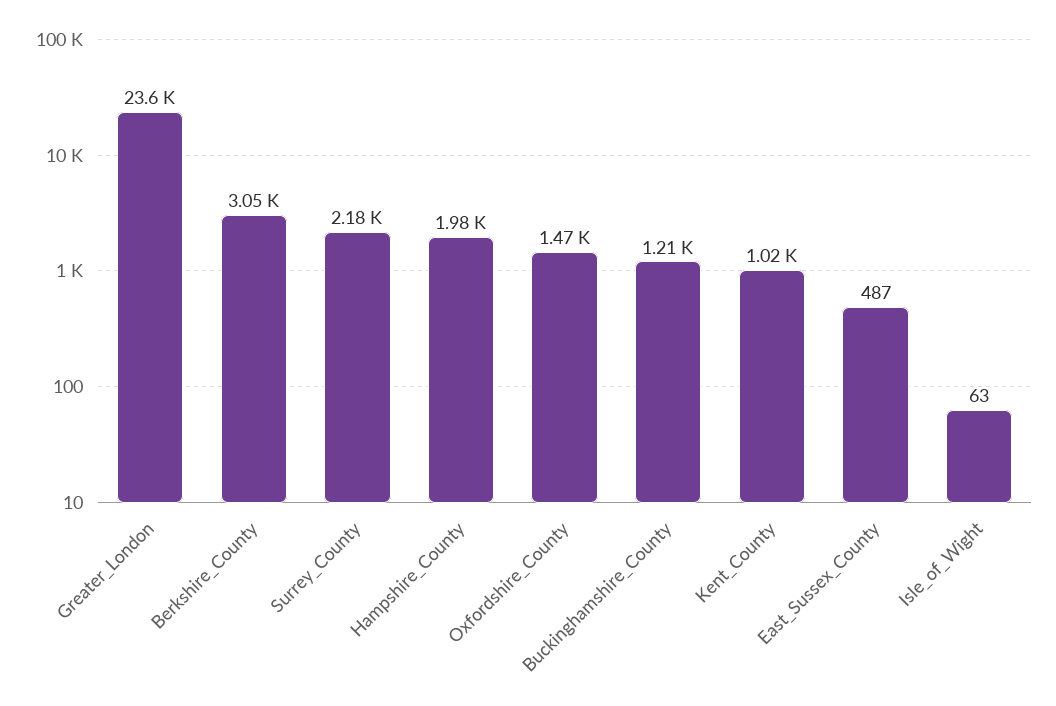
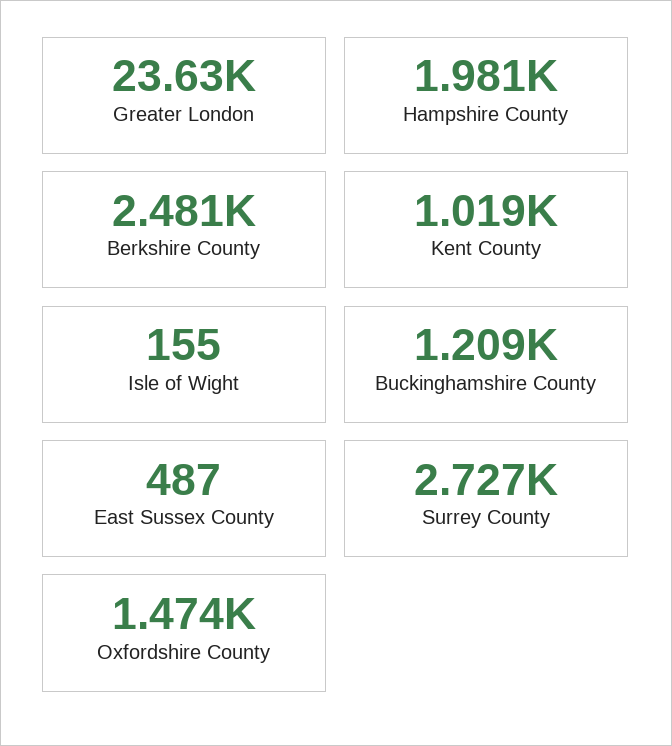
  {
    "Greater_London": 23630,
-   "Berkshire_County": 3050,
+   "Berkshire_County": 2481,
-   "Surrey_County": 2180,
+   "Surrey_County": 2727,
    "Hampshire_County": 1981,
    "Oxfordshire_County": 1474,
    "Buckinghamshire_County": 1209,
    "Kent_County": 1019,
    "East_Sussex_County": 487,
-   "Isle_of_Wight": 63
+   "Isle_of_Wight": 155
  }

